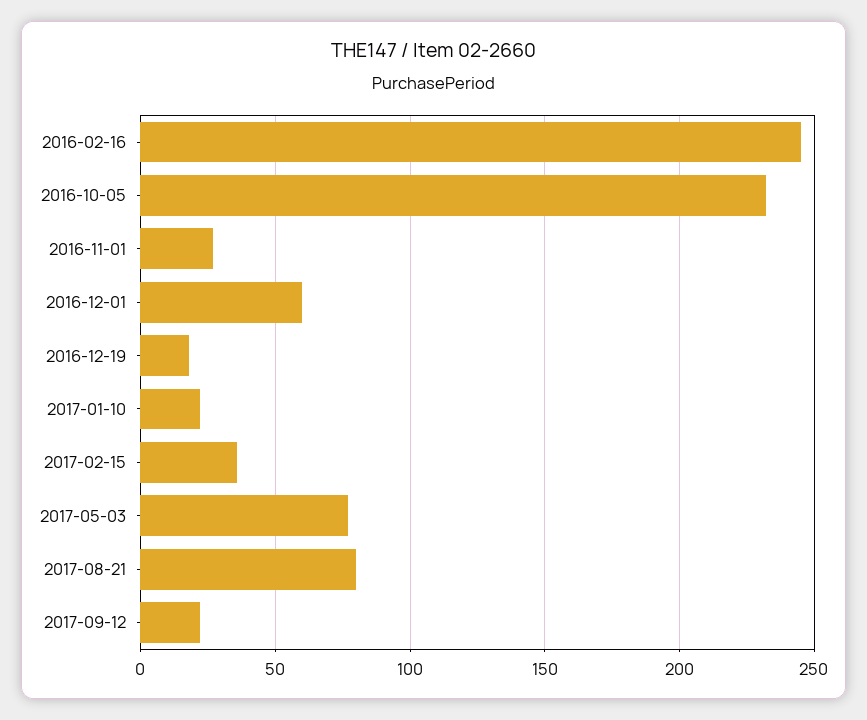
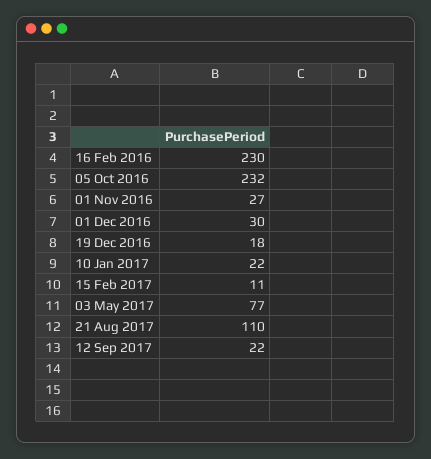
  {
-   "2016-02-16": 245,
+   "2016-02-16": 230,
    "2016-10-05": 232,
    "2016-11-01": 27,
-   "2016-12-01": 60,
+   "2016-12-01": 30,
    "2016-12-19": 18,
    "2017-01-10": 22,
-   "2017-02-15": 35,
+   "2017-02-15": 11,
    "2017-05-03": 77,
-   "2017-08-21": 80,
+   "2017-08-21": 110,
    "2017-09-12": 22
  }

